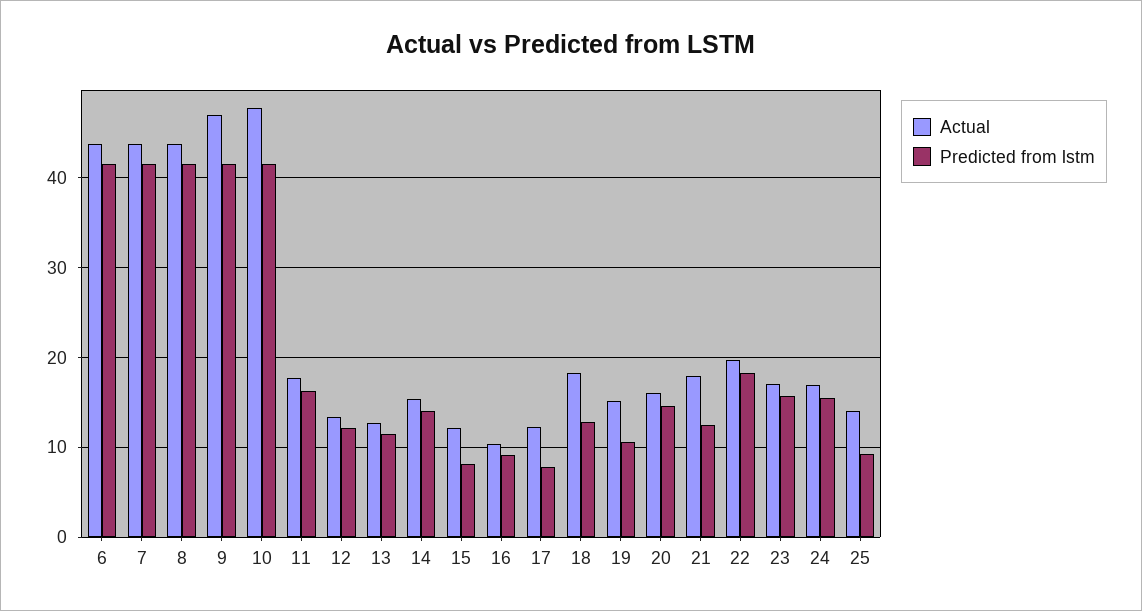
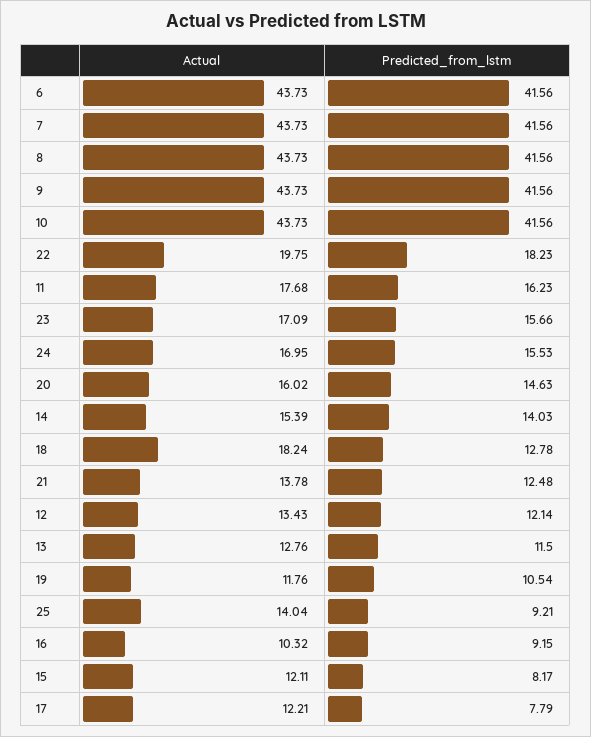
  {
    "Actual": {
      "6": 43.73,
      "7": 43.73,
      "8": 43.73,
-     "9": 47,
+     "9": 43.73,
-     "10": 48,
+     "10": 43.73,
      "11": 17.68,
      "12": 13.43,
      "13": 12.76,
      "14": 15.39,
      "15": 12.11,
      "16": 10.32,
      "17": 12.21,
      "18": 18.24,
-     "19": 15,
+     "19": 11.76,
      "20": 16.02,
-     "21": 18,
+     "21": 13.78,
      "22": 19.75,
      "23": 17.09,
      "24": 16.95,
      "25": 14.04
    },
    "Predicted from lstm": {
      "6": 41.56,
      "7": 41.56,
      "8": 41.56,
      "9": 41.56,
      "10": 41.56,
      "11": 16.23,
      "12": 12.14,
      "13": 11.5,
      "14": 14.03,
      "15": 8.17,
      "16": 9.15,
      "17": 7.79,
      "18": 12.78,
      "19": 10.54,
      "20": 14.63,
      "21": 12.48,
      "22": 18.23,
      "23": 15.66,
      "24": 15.53,
      "25": 9.21
    }
  }

